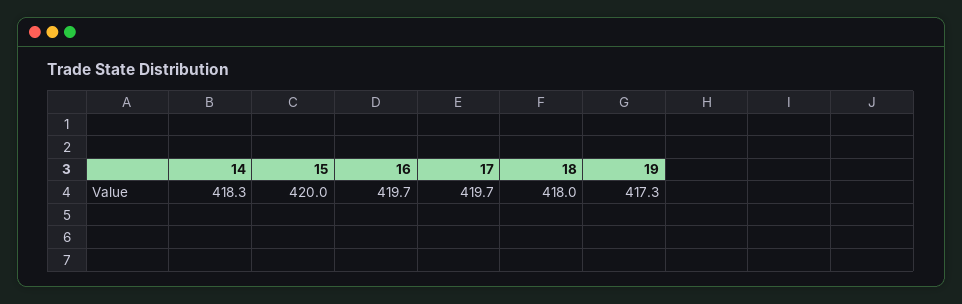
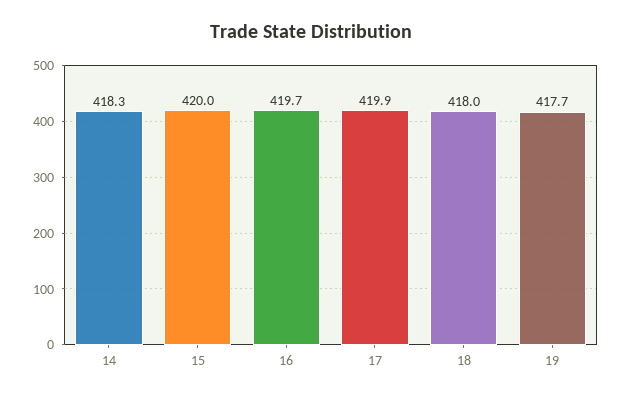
  {
    "14": 418.3,
    "15": 420,
    "16": 419.7,
-   "17": 419.7,
+   "17": 419.9,
    "18": 418,
-   "19": 417.3
+   "19": 417.7
  }

